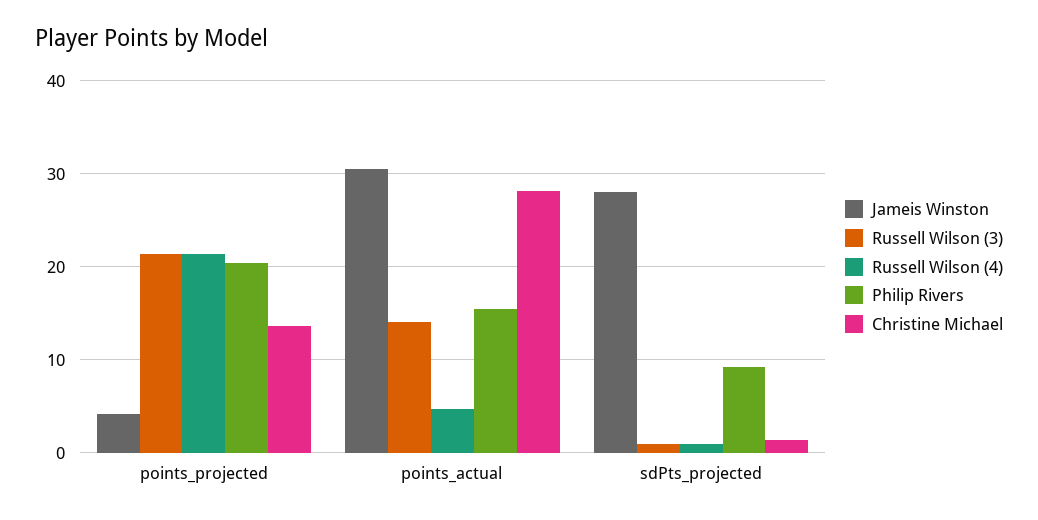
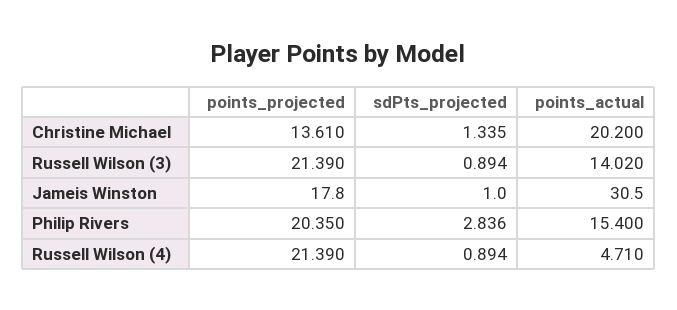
  {
    "Jameis Winston": {
-     "points_projected": 4,
+     "points_projected": 17.8,
      "points_actual": 30.5,
-     "sdPts_projected": 28
+     "sdPts_projected": 1
    },
    "Russell Wilson (3)": {
      "points_projected": 21.39,
      "points_actual": 14.02,
      "sdPts_projected": 0.894
    },
    "Russell Wilson (4)": {
      "points_projected": 21.39,
      "points_actual": 4.71,
      "sdPts_projected": 0.894
    },
    "Philip Rivers": {
      "points_projected": 20.35,
      "points_actual": 15.4,
-     "sdPts_projected": 9
+     "sdPts_projected": 2.836
    },
    "Christine Michael": {
      "points_projected": 13.61,
-     "points_actual": 28,
+     "points_actual": 20.2,
      "sdPts_projected": 1.335
    }
  }

